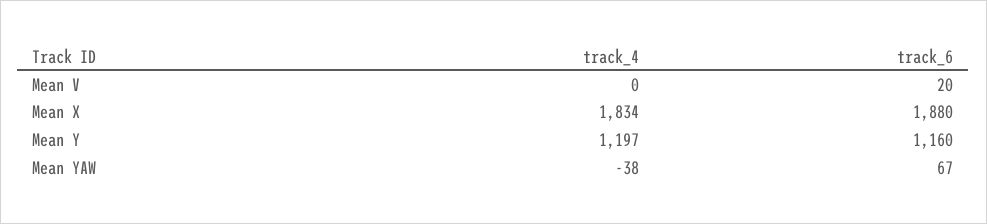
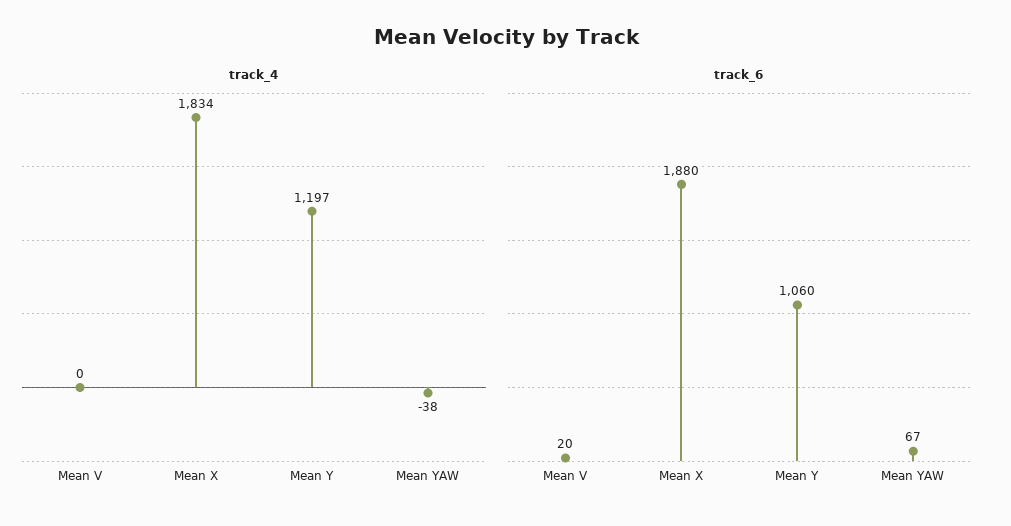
  {
    "track_4": {
      "Mean V": 0,
      "Mean X": 1834,
      "Mean Y": 1197,
      "Mean YAW": -38
    },
    "track_6": {
      "Mean V": 20,
      "Mean X": 1880,
-     "Mean Y": 1160,
+     "Mean Y": 1060,
      "Mean YAW": 67
    }
  }

